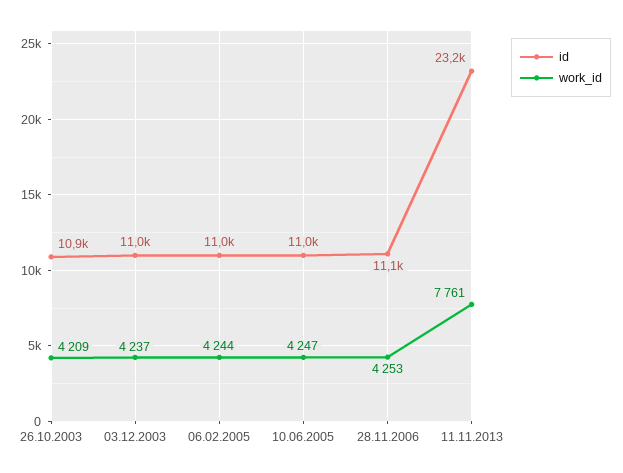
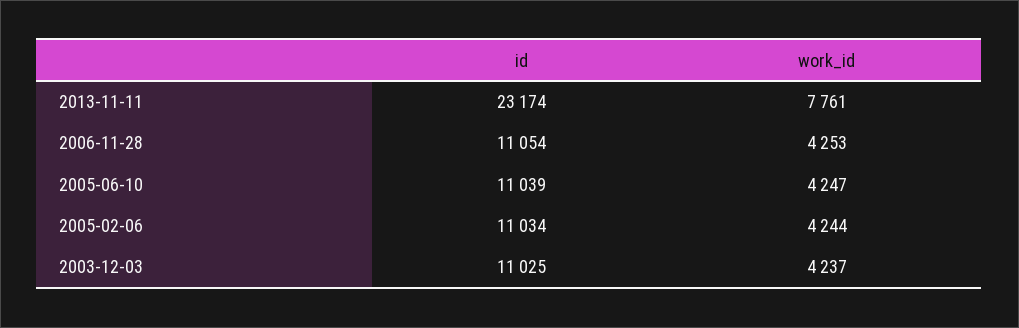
  {
    "id": {
-     "26.10.2003": 10900,
      "03.12.2003": 11025,
      "06.02.2005": 11034,
      "10.06.2005": 11039,
      "28.11.2006": 11054,
      "11.11.2013": 23174
    },
    "work_id": {
-     "26.10.2003": 4209,
      "03.12.2003": 4237,
      "06.02.2005": 4244,
      "10.06.2005": 4247,
      "28.11.2006": 4253,
      "11.11.2013": 7761
    }
  }

